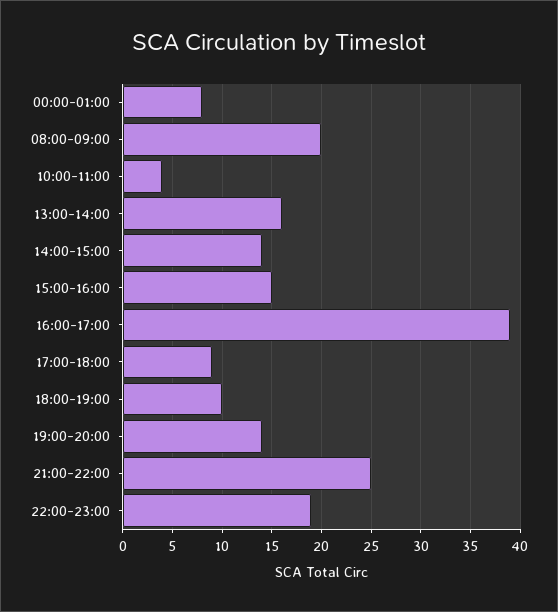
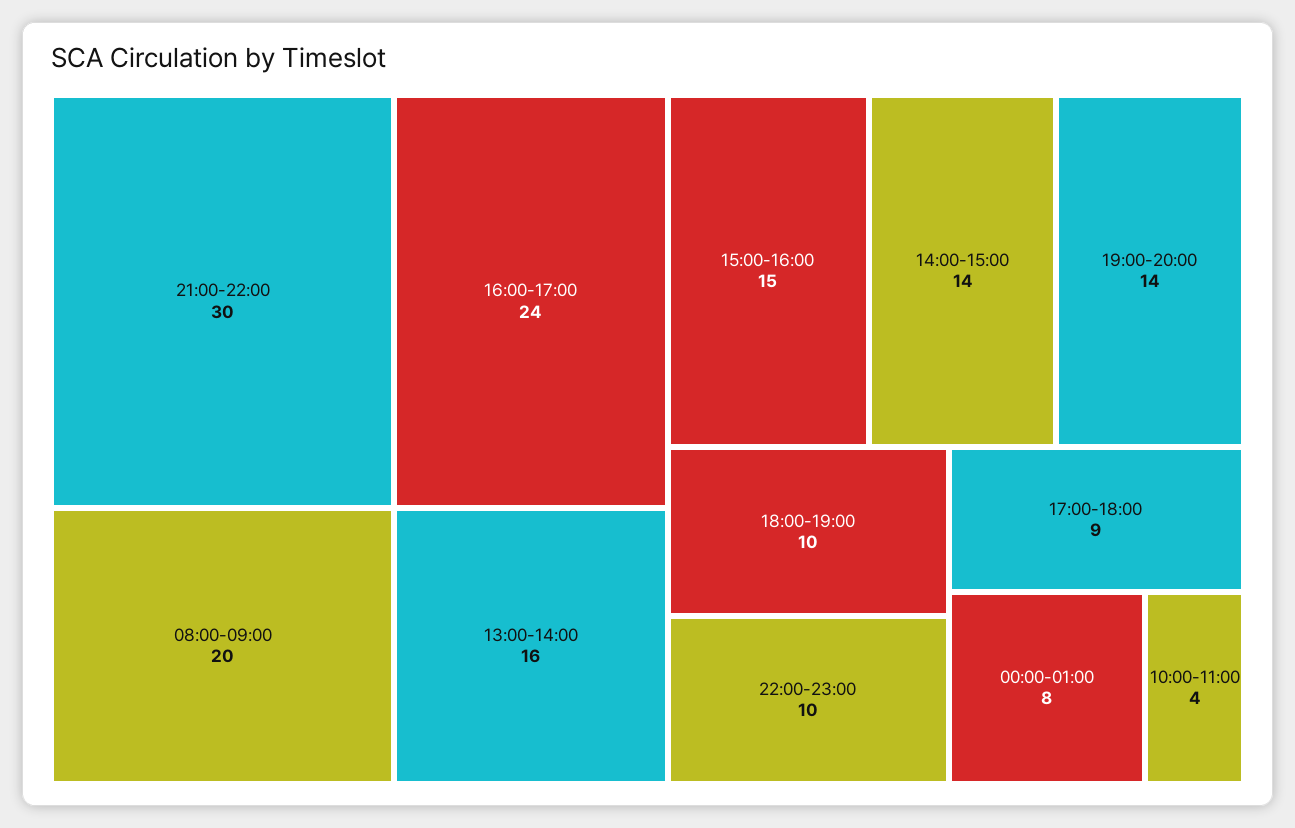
  {
    "00:00-01:00": 8,
    "08:00-09:00": 20,
    "10:00-11:00": 4,
    "13:00-14:00": 16,
    "14:00-15:00": 14,
    "15:00-16:00": 15,
-   "16:00-17:00": 39,
+   "16:00-17:00": 24,
    "17:00-18:00": 9,
    "18:00-19:00": 10,
    "19:00-20:00": 14,
-   "21:00-22:00": 25,
+   "21:00-22:00": 30,
-   "22:00-23:00": 19
+   "22:00-23:00": 10
  }

